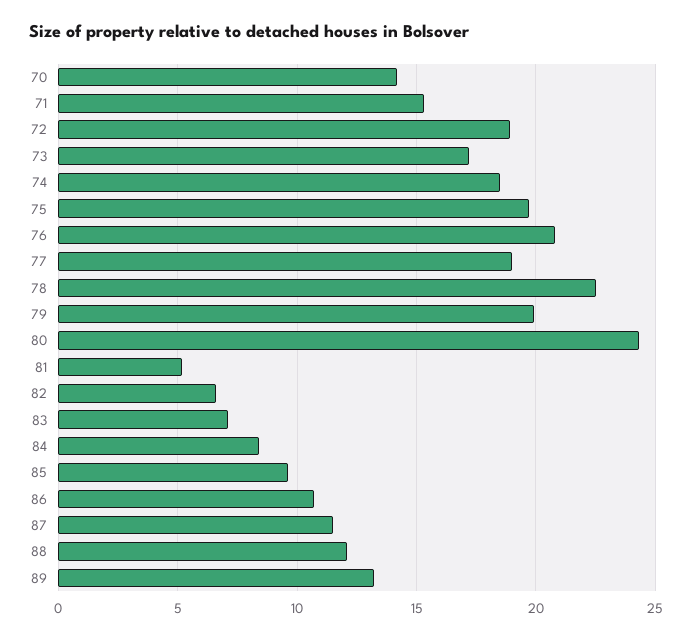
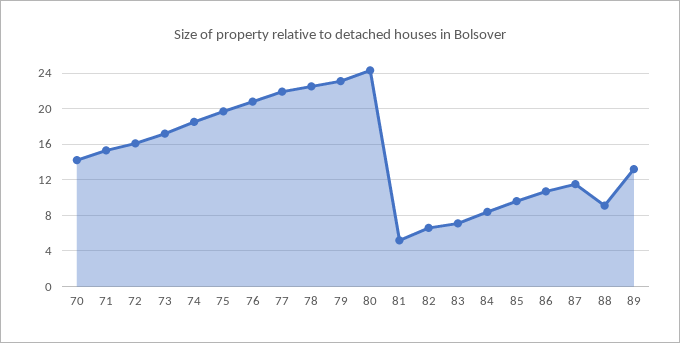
  {
    "70": 14,
    "71": 15.5,
-   "72": 19,
+   "72": 16,
    "73": 17,
    "74": 18.5,
    "75": 19.5,
    "76": 21,
-   "77": 19,
+   "77": 22,
    "78": 22.5,
-   "79": 20,
+   "79": 23,
    "80": 24.5,
    "81": 5,
    "82": 6.5,
    "83": 7,
    "84": 8.5,
    "85": 9.5,
    "86": 10.5,
    "87": 11.5,
-   "88": 12,
+   "88": 9,
    "89": 13
  }

